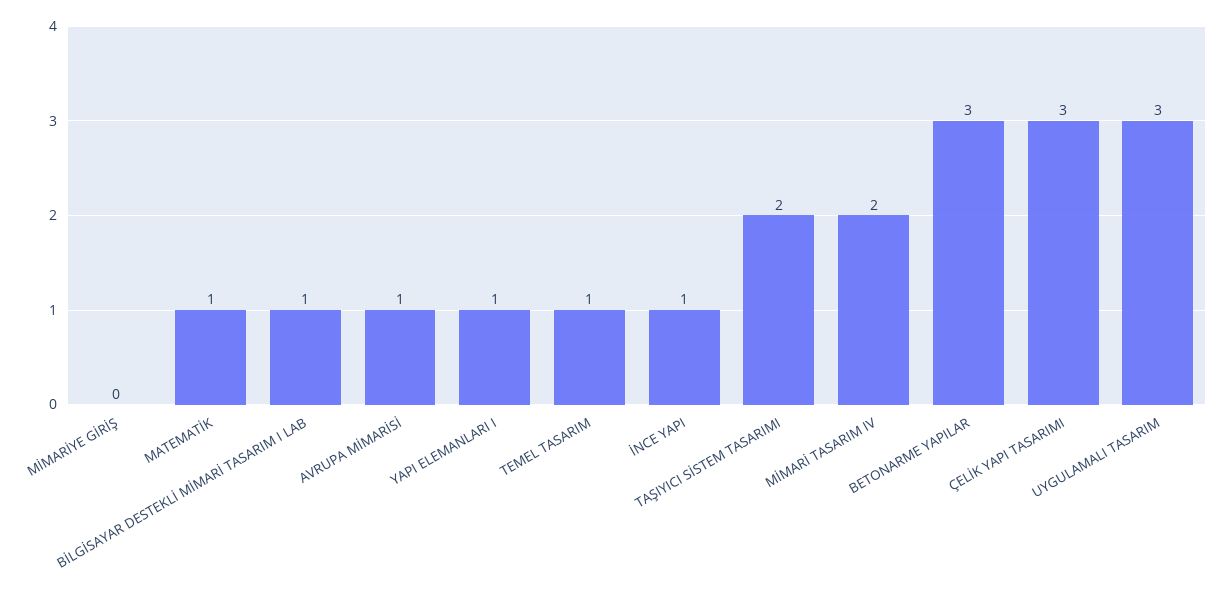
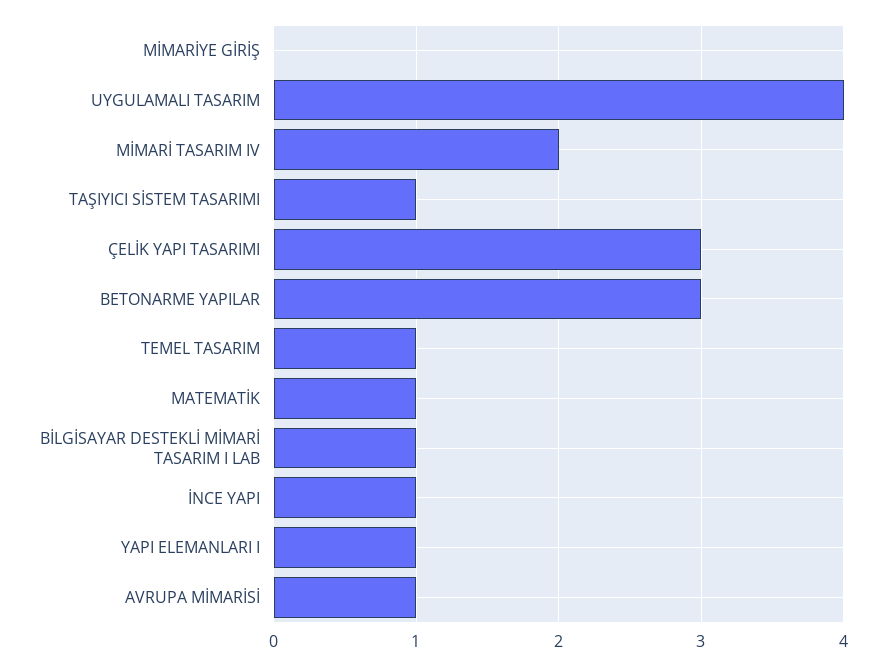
  {
    "MİMARİYE GİRİŞ": 0,
    "MATEMATİK": 1,
    "BİLGİSAYAR DESTEKLİ MİMARİ TASARIM I LAB": 1,
    "AVRUPA MİMARİSİ": 1,
    "YAPI ELEMANLARI I": 1,
    "TEMEL TASARIM": 1,
    "İNCE YAPI": 1,
-   "TAŞIYICI SİSTEM TASARIMI": 2,
+   "TAŞIYICI SİSTEM TASARIMI": 1,
    "MİMARİ TASARIM IV": 2,
    "BETONARME YAPILAR": 3,
    "ÇELİK YAPI TASARIMI": 3,
-   "UYGULAMALI TASARIM": 3
+   "UYGULAMALI TASARIM": 4
  }

